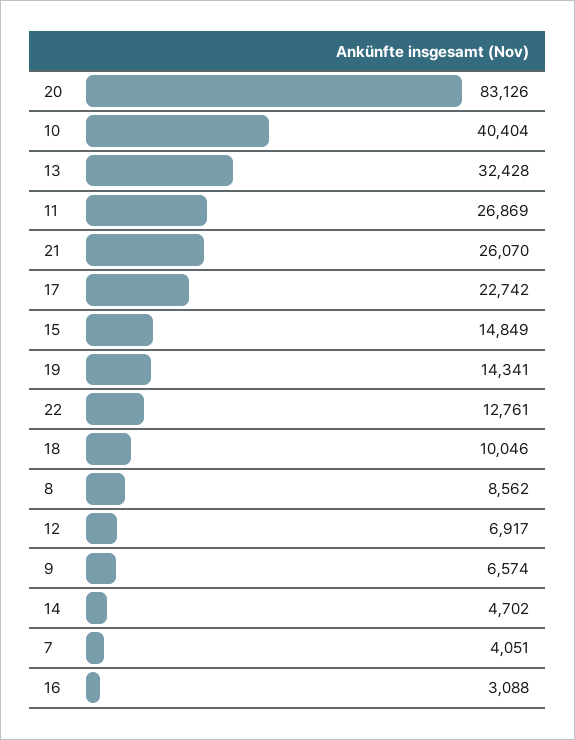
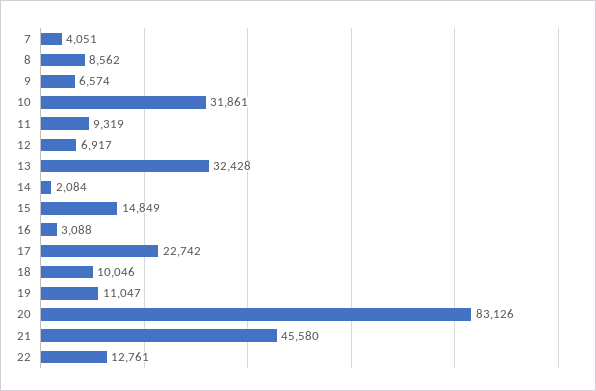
  {
    "20": 83126,
-   "10": 40404,
+   "10": 31861,
    "13": 32428,
-   "11": 26869,
+   "11": 9319,
-   "21": 26070,
+   "21": 45580,
    "17": 22742,
    "15": 14849,
-   "19": 14341,
+   "19": 11047,
    "22": 12761,
    "18": 10046,
    "8": 8562,
    "12": 6917,
    "9": 6574,
-   "14": 4702,
+   "14": 2084,
    "7": 4051,
    "16": 3088
  }

